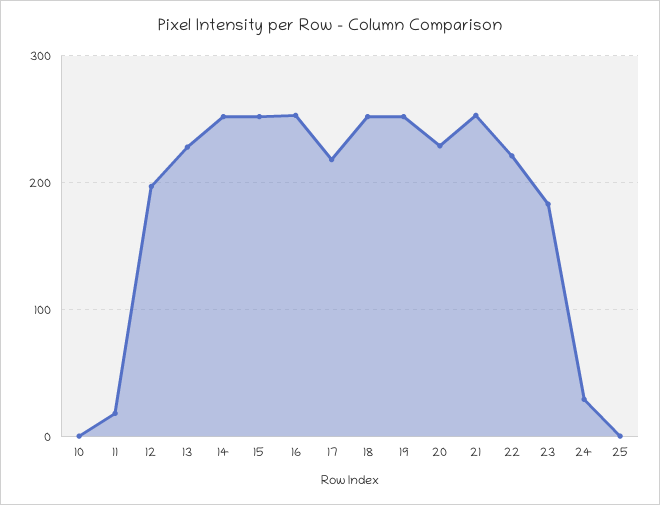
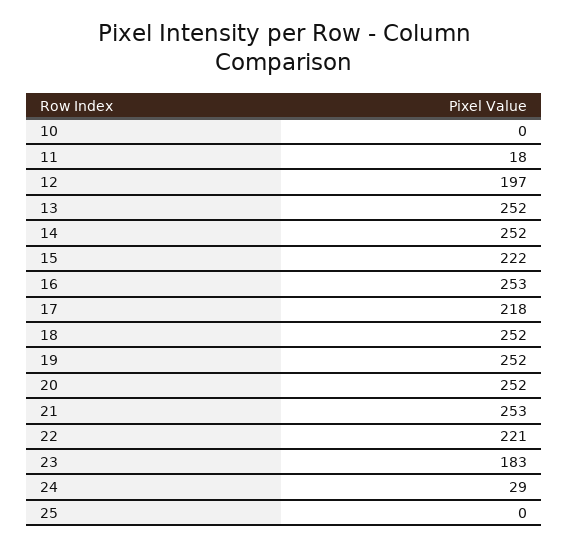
  {
    "10": 0,
    "11": 18,
    "12": 197,
-   "13": 230,
+   "13": 252,
    "14": 252,
-   "15": 250,
+   "15": 222,
    "16": 253,
    "17": 218,
    "18": 252,
    "19": 252,
-   "20": 230,
+   "20": 252,
    "21": 253,
    "22": 221,
    "23": 183,
    "24": 29,
    "25": 0
  }

